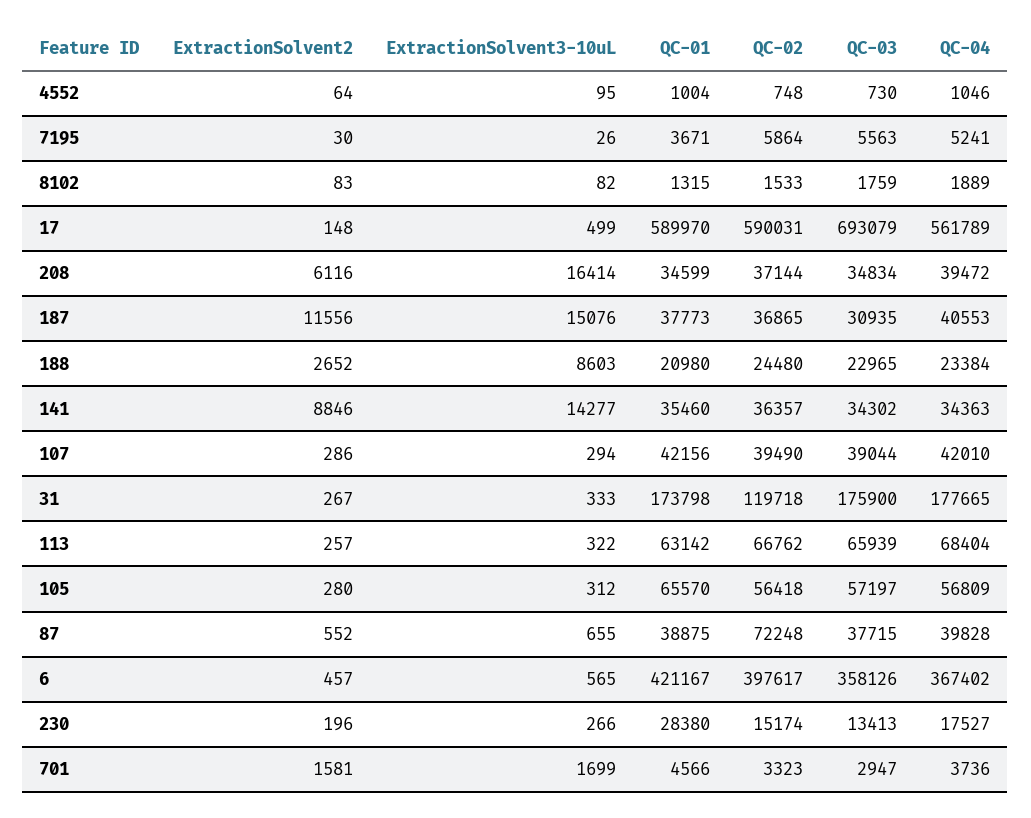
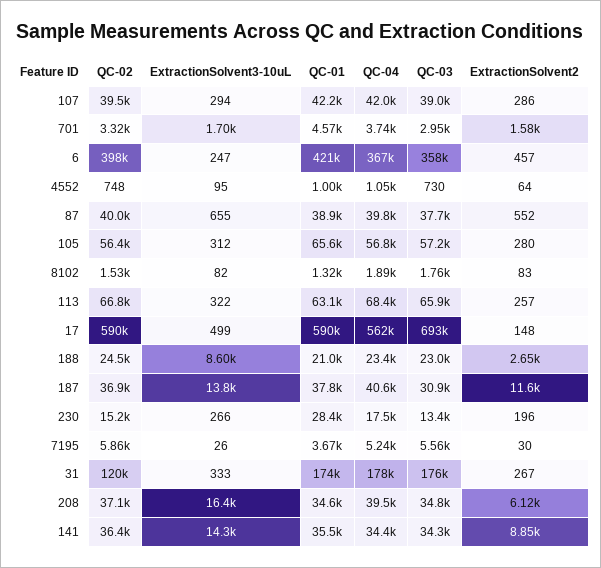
  {
    "ExtractionSolvent2": {
      "4552": 64,
      "7195": 30,
      "8102": 83,
      "17": 148,
      "208": 6116,
      "187": 11556,
      "188": 2652,
      "141": 8846,
      "107": 286,
      "31": 267,
      "113": 257,
      "105": 280,
      "87": 552,
      "6": 457,
      "230": 196,
      "701": 1581
    },
    "ExtractionSolvent3-10uL": {
      "4552": 95,
      "7195": 26,
      "8102": 82,
      "17": 499,
      "208": 16414,
-     "187": 15076,
+     "187": 13800,
      "188": 8603,
      "141": 14277,
      "107": 294,
      "31": 333,
      "113": 322,
      "105": 312,
      "87": 655,
-     "6": 565,
+     "6": 247,
      "230": 266,
      "701": 1699
    },
    "QC-01": {
      "4552": 1004,
      "7195": 3671,
      "8102": 1315,
      "17": 589970,
      "208": 34599,
      "187": 37773,
      "188": 20980,
      "141": 35460,
      "107": 42156,
      "31": 173798,
      "113": 63142,
      "105": 65570,
      "87": 38875,
      "6": 421167,
      "230": 28380,
      "701": 4566
    },
    "QC-02": {
      "4552": 748,
      "7195": 5864,
      "8102": 1533,
      "17": 590031,
      "208": 37144,
      "187": 36865,
      "188": 24480,
      "141": 36357,
      "107": 39490,
      "31": 119718,
      "113": 66762,
      "105": 56418,
-     "87": 72248,
+     "87": 40000,
      "6": 397617,
      "230": 15174,
      "701": 3323
    },
    "QC-03": {
      "4552": 730,
      "7195": 5563,
      "8102": 1759,
      "17": 693079,
      "208": 34834,
      "187": 30935,
      "188": 22965,
      "141": 34302,
      "107": 39044,
      "31": 175900,
      "113": 65939,
      "105": 57197,
      "87": 37715,
      "6": 358126,
      "230": 13413,
      "701": 2947
    },
    "QC-04": {
      "4552": 1046,
      "7195": 5241,
      "8102": 1889,
      "17": 561789,
      "208": 39472,
      "187": 40553,
      "188": 23384,
      "141": 34363,
      "107": 42010,
      "31": 177665,
      "113": 68404,
      "105": 56809,
      "87": 39828,
      "6": 367402,
      "230": 17527,
      "701": 3736
    }
  }

